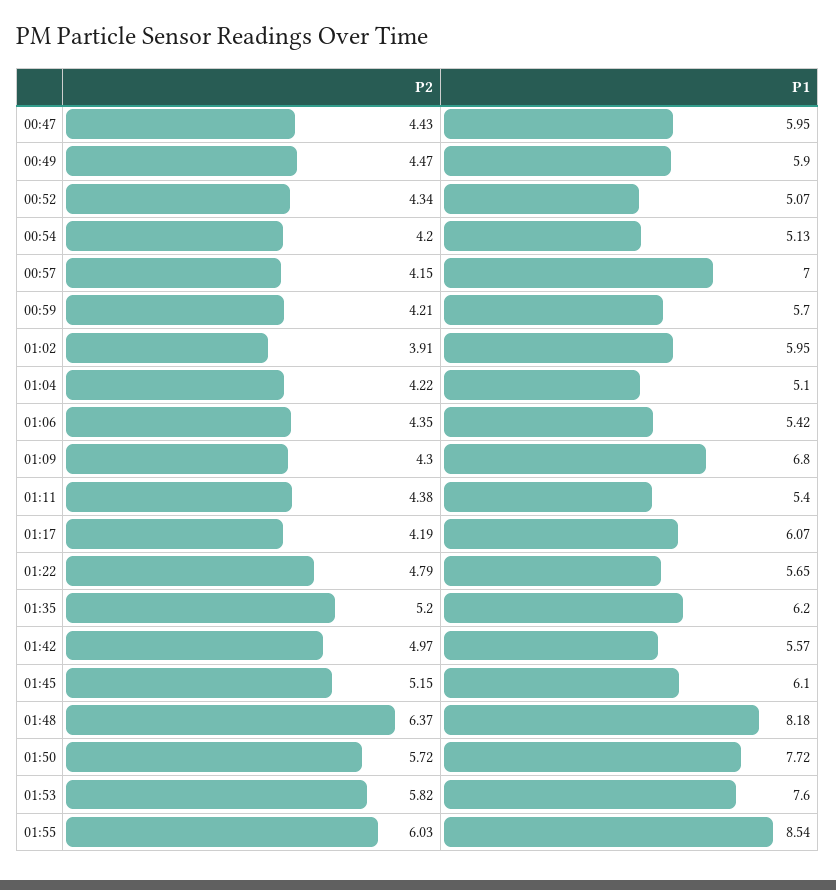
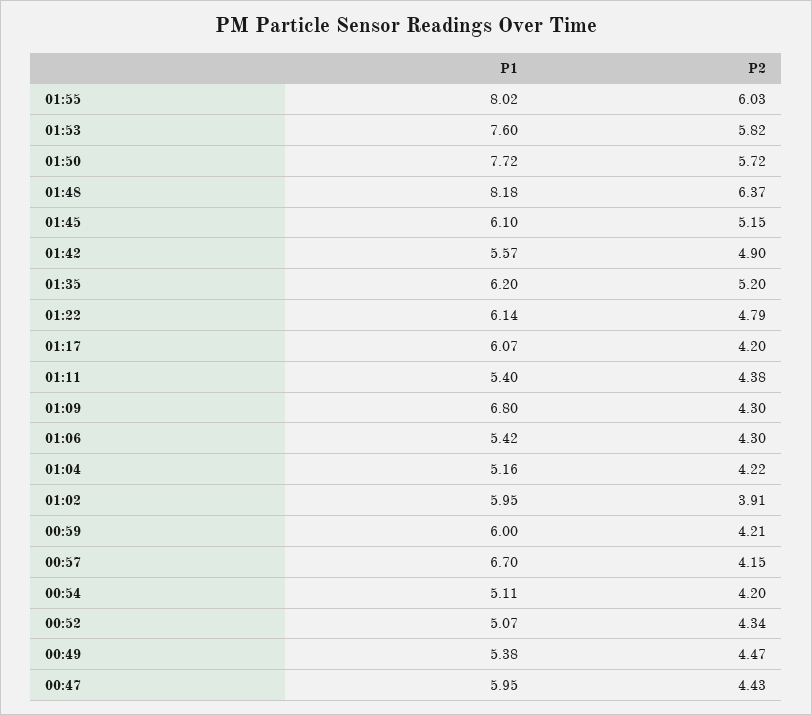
  {
    "P2": {
      "00:47": 4.43,
      "00:49": 4.47,
      "00:52": 4.34,
      "00:54": 4.2,
      "00:57": 4.15,
      "00:59": 4.21,
      "01:02": 3.91,
      "01:04": 4.22,
-     "01:06": 4.35,
+     "01:06": 4.3,
      "01:09": 4.3,
      "01:11": 4.38,
-     "01:17": 4.19,
+     "01:17": 4.2,
      "01:22": 4.79,
      "01:35": 5.2,
-     "01:42": 4.97,
+     "01:42": 4.9,
      "01:45": 5.15,
      "01:48": 6.37,
      "01:50": 5.72,
      "01:53": 5.82,
      "01:55": 6.03
    },
    "P1": {
      "00:47": 5.95,
-     "00:49": 5.9,
+     "00:49": 5.38,
      "00:52": 5.07,
-     "00:54": 5.13,
+     "00:54": 5.11,
-     "00:57": 7,
+     "00:57": 6.7,
-     "00:59": 5.7,
+     "00:59": 6,
      "01:02": 5.95,
-     "01:04": 5.1,
+     "01:04": 5.16,
      "01:06": 5.42,
      "01:09": 6.8,
      "01:11": 5.4,
      "01:17": 6.07,
-     "01:22": 5.65,
+     "01:22": 6.14,
      "01:35": 6.2,
      "01:42": 5.57,
      "01:45": 6.1,
      "01:48": 8.18,
      "01:50": 7.72,
      "01:53": 7.6,
-     "01:55": 8.54
+     "01:55": 8.02
    }
  }

